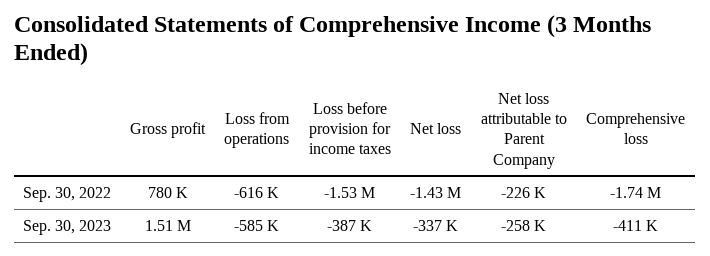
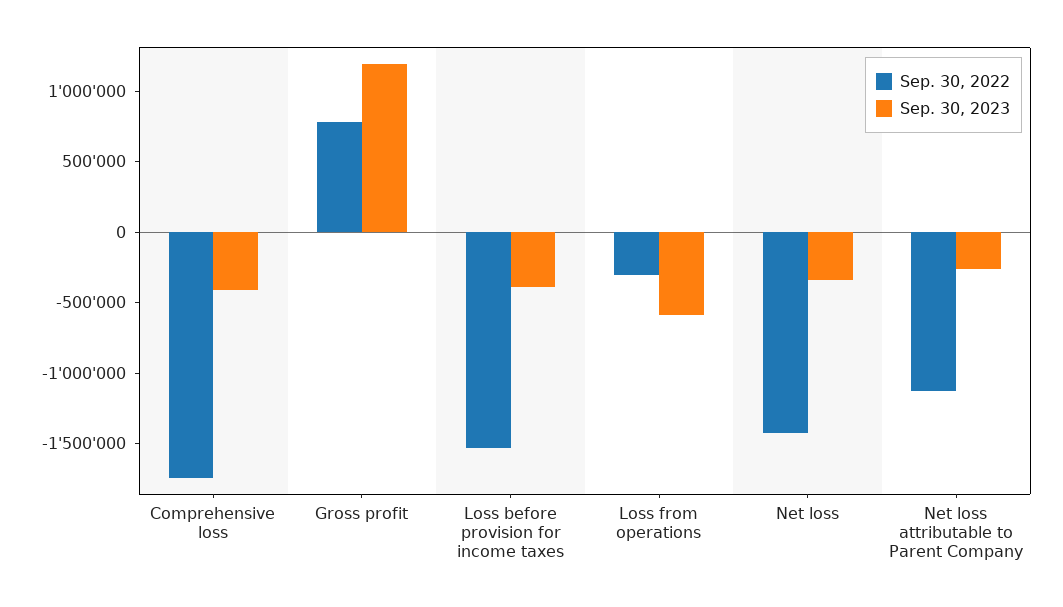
  {
    "Sep. 30, 2022": {
      "Gross profit": 780000,
-     "Loss from operations": -616000,
+     "Loss from operations": -300000,
      "Loss before provision for income taxes": -1530000,
      "Net loss": -1430000,
-     "Net loss attributable to Parent Company": -226000,
+     "Net loss attributable to Parent Company": -1100000,
      "Comprehensive loss": -1740000
    },
    "Sep. 30, 2023": {
-     "Gross profit": 1510000,
+     "Gross profit": 1200000,
      "Loss from operations": -585000,
      "Loss before provision for income taxes": -387000,
      "Net loss": -337000,
      "Net loss attributable to Parent Company": -258000,
      "Comprehensive loss": -411000
    }
  }

